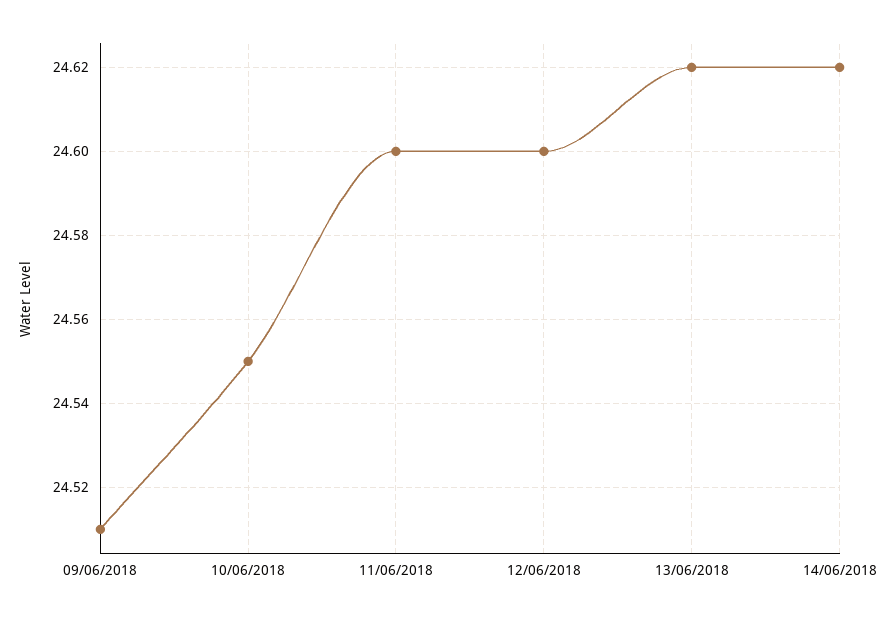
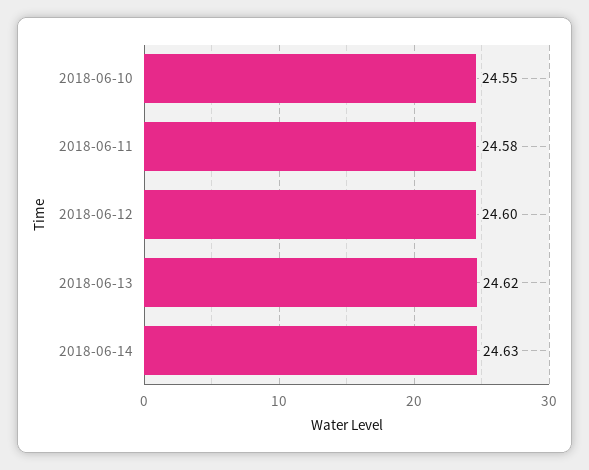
  {
-   "09/06/2018": 24.51,
    "10/06/2018": 24.55,
-   "11/06/2018": 24.6,
+   "11/06/2018": 24.58,
    "12/06/2018": 24.6,
    "13/06/2018": 24.62,
-   "14/06/2018": 24.62
+   "14/06/2018": 24.63
  }

